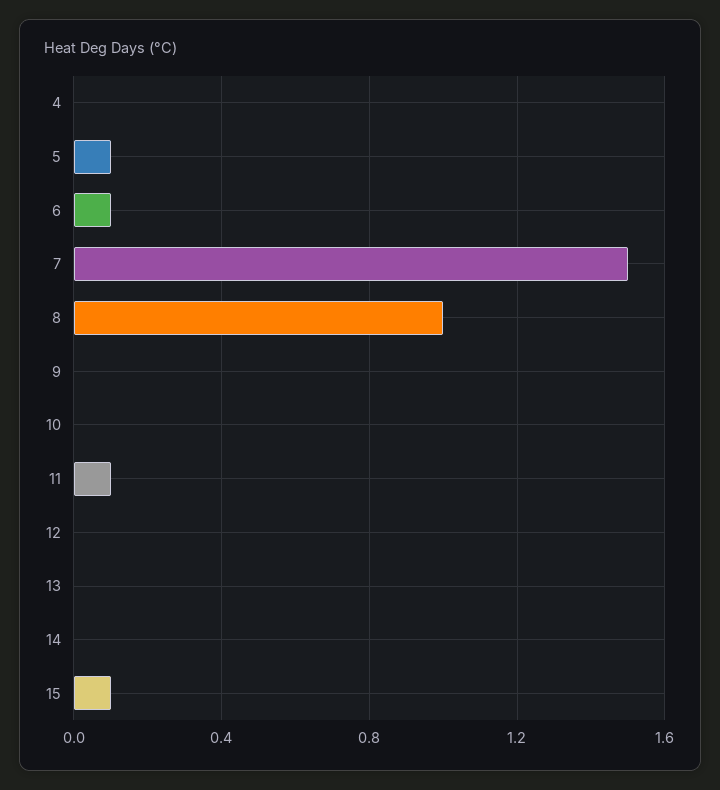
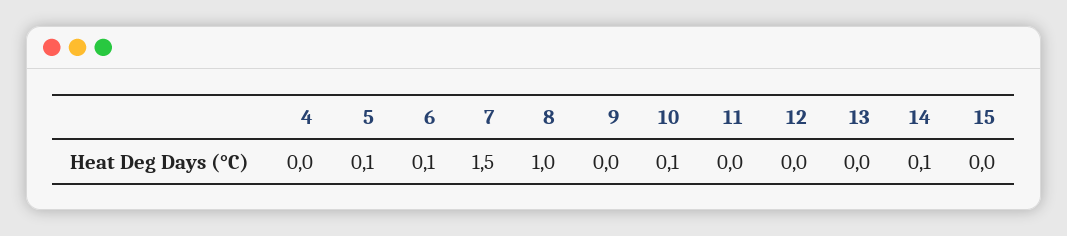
  {
    "4": 0,
    "5": 0.1,
    "6": 0.1,
    "7": 1.5,
    "8": 1,
    "9": 0,
-   "10": 0,
+   "10": 0.1,
-   "11": 0.1,
+   "11": 0,
    "12": 0,
    "13": 0,
-   "14": 0,
+   "14": 0.1,
-   "15": 0.1
+   "15": 0
  }

